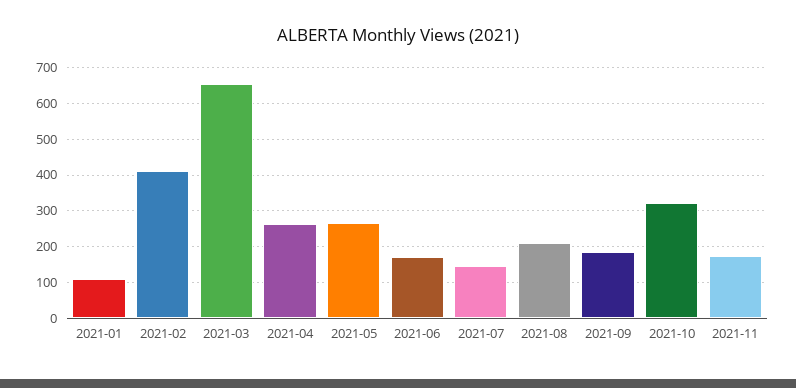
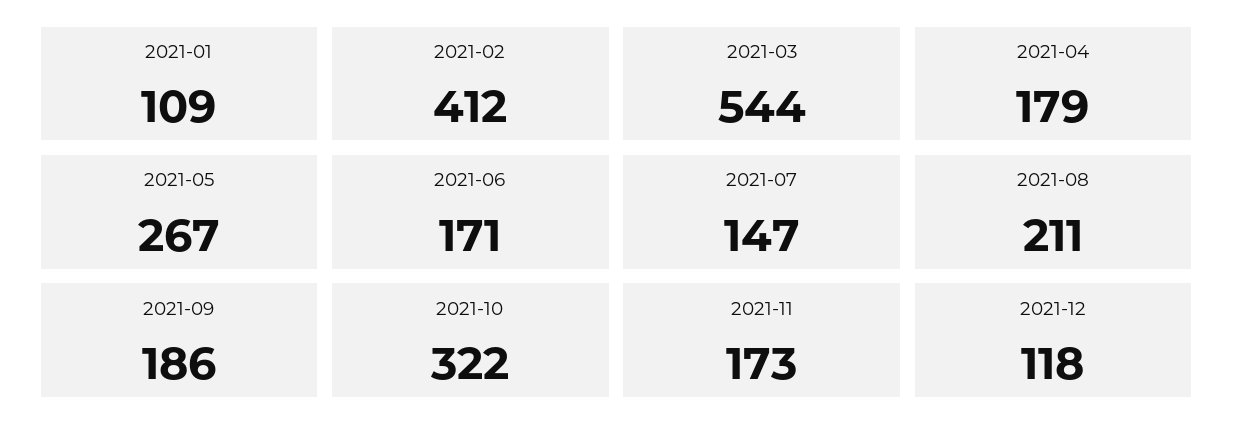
  {
    "2021-01": 109,
    "2021-02": 412,
-   "2021-03": 660,
+   "2021-03": 544,
-   "2021-04": 260,
+   "2021-04": 179,
    "2021-05": 267,
    "2021-06": 171,
    "2021-07": 147,
    "2021-08": 211,
    "2021-09": 186,
    "2021-10": 322,
-   "2021-11": 173
+   "2021-11": 173,
+   "2021-12": 118
  }

